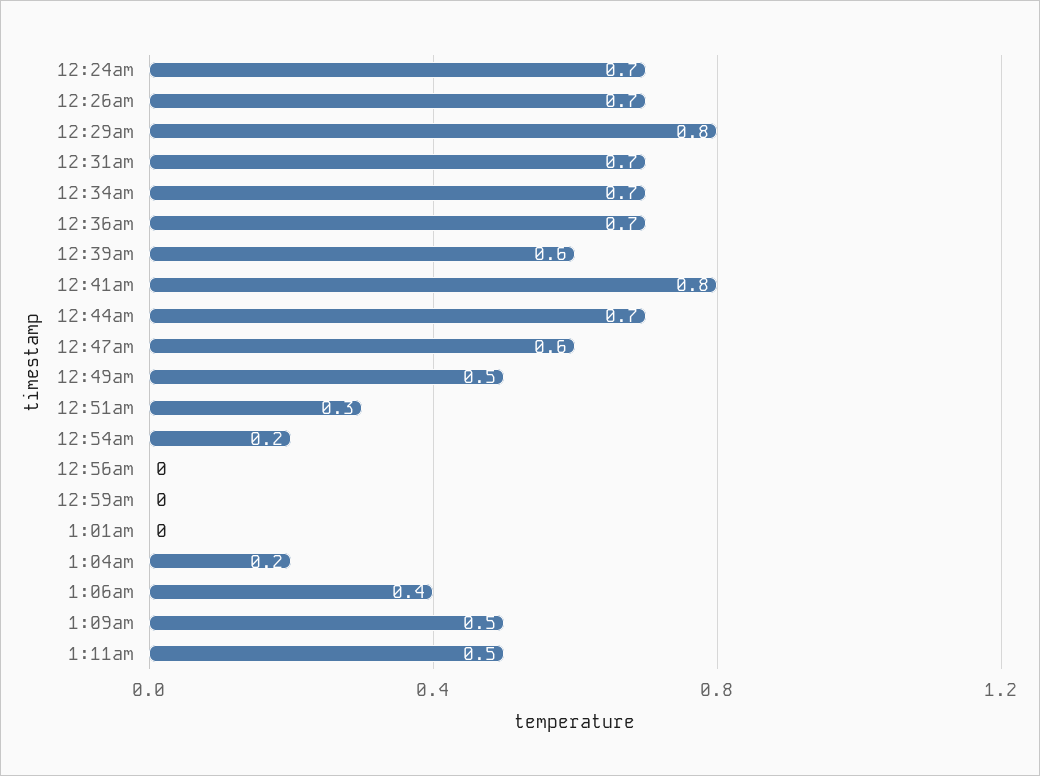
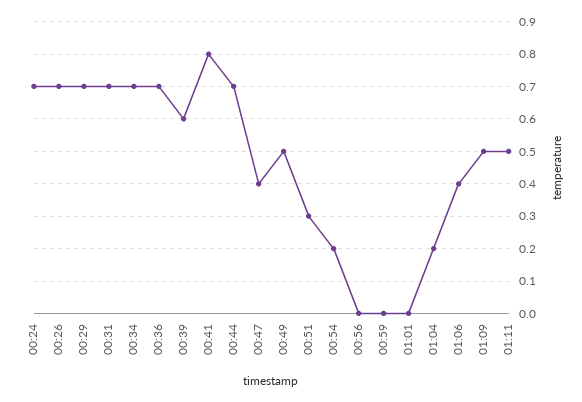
  {
    "12:24am": 0.7,
    "12:26am": 0.7,
-   "12:29am": 0.8,
+   "12:29am": 0.7,
    "12:31am": 0.7,
    "12:34am": 0.7,
    "12:36am": 0.7,
    "12:39am": 0.6,
    "12:41am": 0.8,
    "12:44am": 0.7,
-   "12:47am": 0.6,
+   "12:47am": 0.4,
    "12:49am": 0.5,
    "12:51am": 0.3,
    "12:54am": 0.2,
    "12:56am": 0,
    "12:59am": 0,
    "1:01am": 0,
    "1:04am": 0.2,
    "1:06am": 0.4,
    "1:09am": 0.5,
    "1:11am": 0.5
  }

